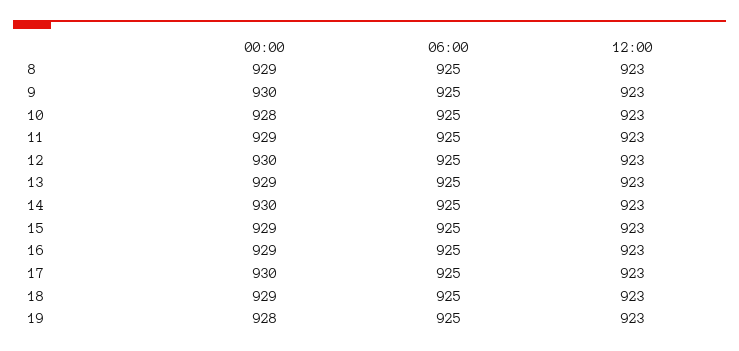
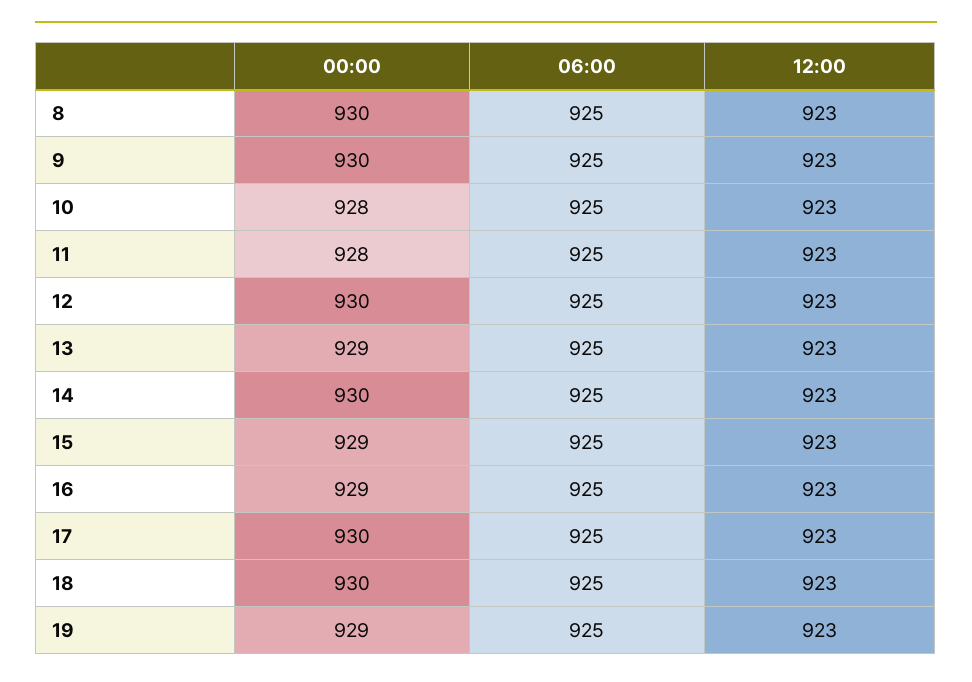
  {
    "00:00": {
-     "8": 929,
+     "8": 930,
      "9": 930,
      "10": 928,
-     "11": 929,
+     "11": 928,
      "12": 930,
      "13": 929,
      "14": 930,
      "15": 929,
      "16": 929,
      "17": 930,
-     "18": 929,
+     "18": 930,
-     "19": 928
+     "19": 929
    },
    "06:00": {
      "8": 925,
      "9": 925,
      "10": 925,
      "11": 925,
      "12": 925,
      "13": 925,
      "14": 925,
      "15": 925,
      "16": 925,
      "17": 925,
      "18": 925,
      "19": 925
    },
    "12:00": {
      "8": 923,
      "9": 923,
      "10": 923,
      "11": 923,
      "12": 923,
      "13": 923,
      "14": 923,
      "15": 923,
      "16": 923,
      "17": 923,
      "18": 923,
      "19": 923
    }
  }

